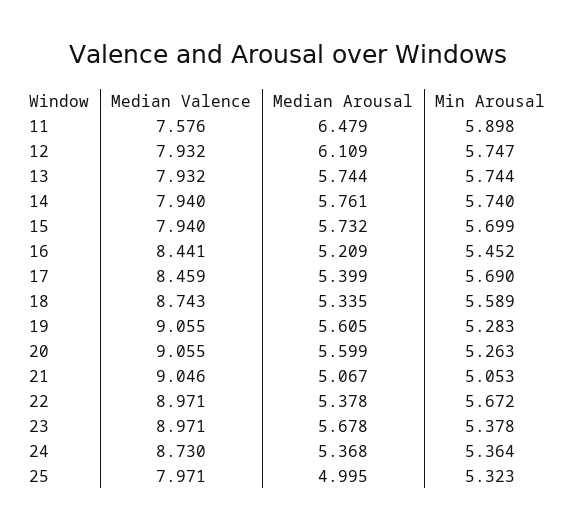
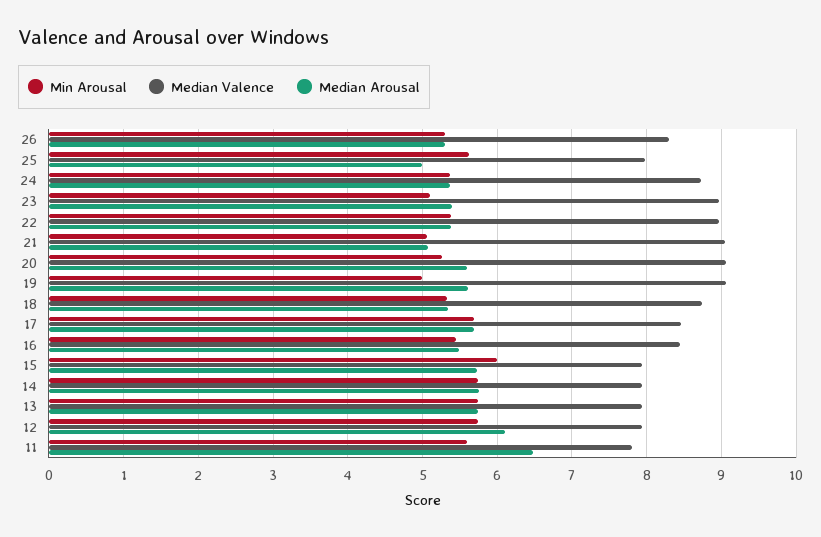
  {
    "Median Valence": {
-     "11": 7.576,
+     "11": 7.8,
      "12": 7.932,
      "13": 7.932,
      "14": 7.94,
      "15": 7.94,
      "16": 8.441,
      "17": 8.459,
      "18": 8.743,
      "19": 9.055,
      "20": 9.055,
      "21": 9.046,
      "22": 8.971,
      "23": 8.971,
      "24": 8.73,
-     "25": 7.971
+     "25": 7.971,
+     "26": 8.3
    },
    "Median Arousal": {
      "11": 6.479,
      "12": 6.109,
      "13": 5.744,
      "14": 5.761,
      "15": 5.732,
-     "16": 5.209,
+     "16": 5.5,
-     "17": 5.399,
+     "17": 5.7,
      "18": 5.335,
      "19": 5.605,
      "20": 5.599,
      "21": 5.067,
      "22": 5.378,
-     "23": 5.678,
+     "23": 5.4,
      "24": 5.368,
-     "25": 4.995
+     "25": 4.995,
+     "26": 5.3
    },
    "Min Arousal": {
-     "11": 5.898,
+     "11": 5.6,
      "12": 5.747,
      "13": 5.744,
      "14": 5.74,
-     "15": 5.699,
+     "15": 6,
      "16": 5.452,
      "17": 5.69,
-     "18": 5.589,
+     "18": 5.3,
-     "19": 5.283,
+     "19": 5,
      "20": 5.263,
      "21": 5.053,
-     "22": 5.672,
+     "22": 5.4,
-     "23": 5.378,
+     "23": 5.1,
      "24": 5.364,
-     "25": 5.323
+     "25": 5.6,
+     "26": 5.3
    }
  }

